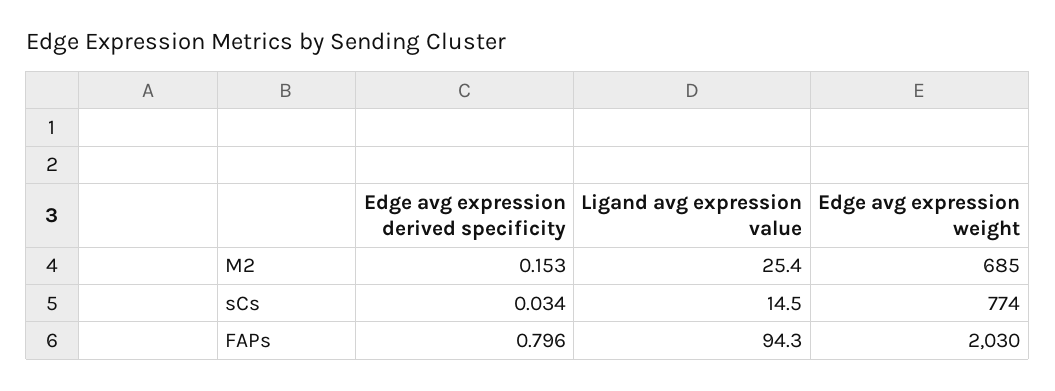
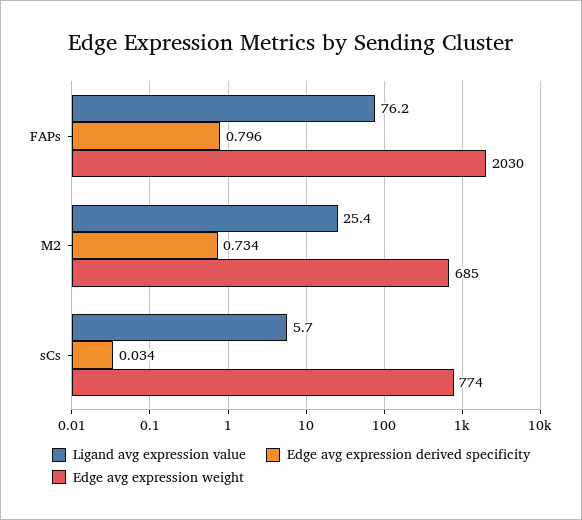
  {
    "Edge avg expression derived specificity": {
-     "M2": 0.153,
+     "M2": 0.734,
      "sCs": 0.034,
      "FAPs": 0.796
    },
    "Ligand avg expression value": {
      "M2": 25.4,
-     "sCs": 14.5,
+     "sCs": 5.7,
-     "FAPs": 94.3
+     "FAPs": 76.2
    },
    "Edge avg expression weight": {
      "M2": 685,
      "sCs": 774,
      "FAPs": 2030
    }
  }

